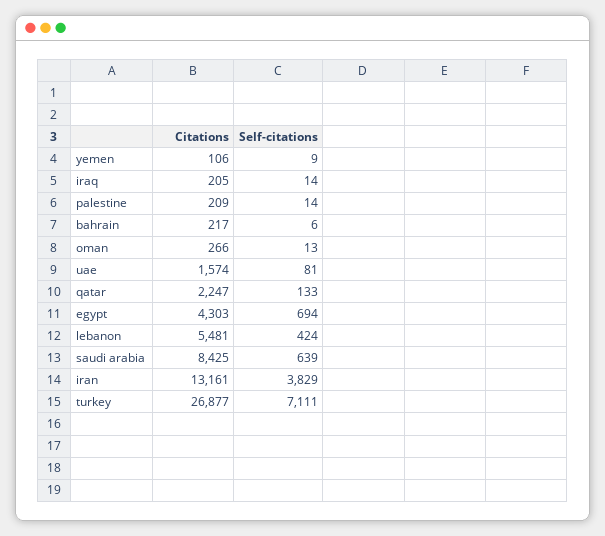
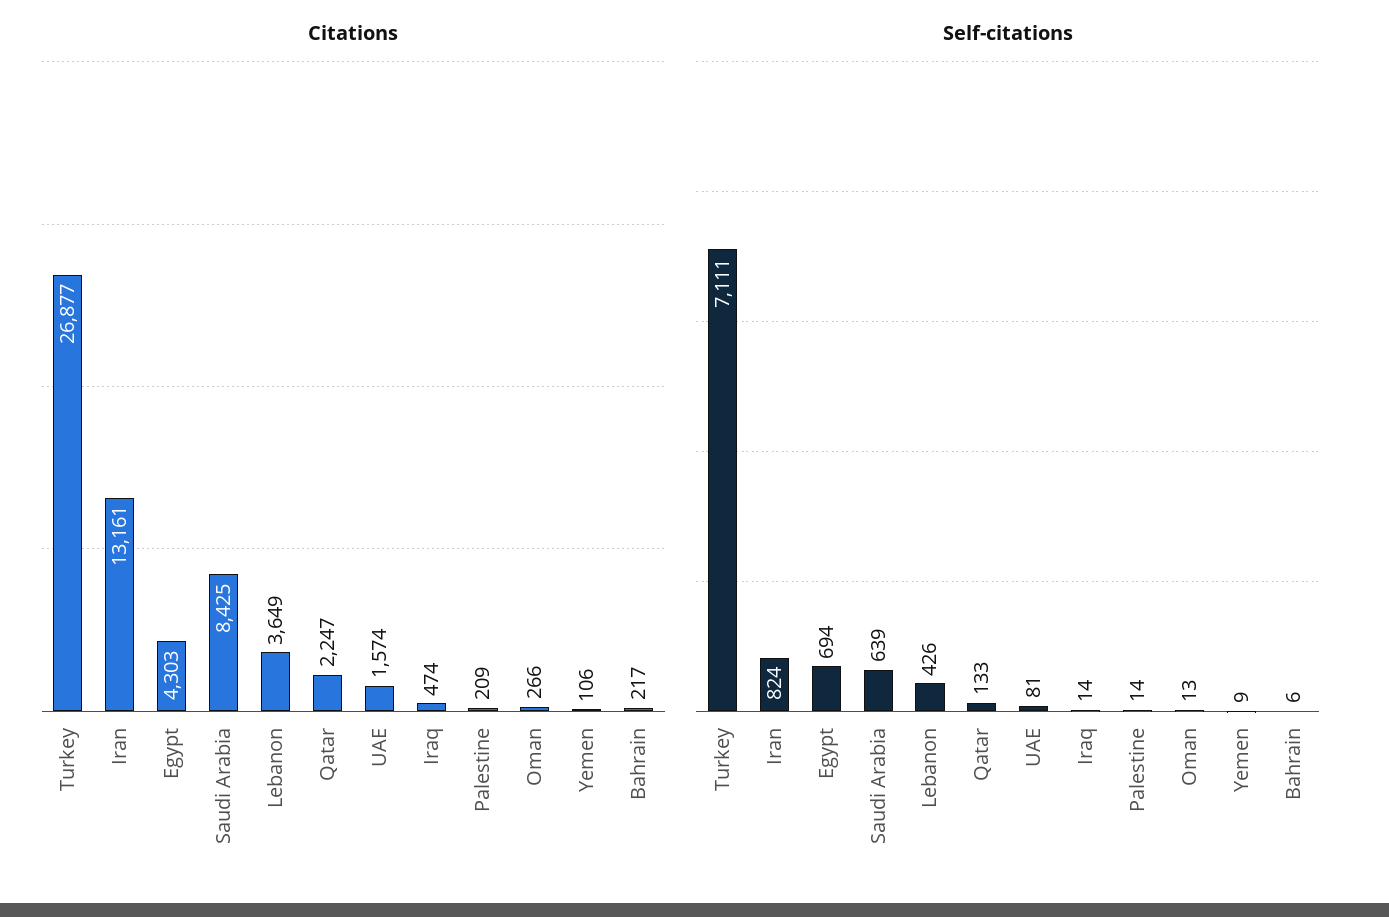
  {
    "Citations": {
      "yemen": 106,
-     "iraq": 205,
+     "iraq": 474,
      "palestine": 209,
      "bahrain": 217,
      "oman": 266,
      "uae": 1574,
      "qatar": 2247,
      "egypt": 4303,
-     "lebanon": 5481,
+     "lebanon": 3649,
      "saudi arabia": 8425,
      "iran": 13161,
      "turkey": 26877
    },
    "Self-citations": {
      "yemen": 9,
      "iraq": 14,
      "palestine": 14,
      "bahrain": 6,
      "oman": 13,
      "uae": 81,
      "qatar": 133,
      "egypt": 694,
-     "lebanon": 424,
+     "lebanon": 426,
      "saudi arabia": 639,
-     "iran": 3829,
+     "iran": 824,
      "turkey": 7111
    }
  }

